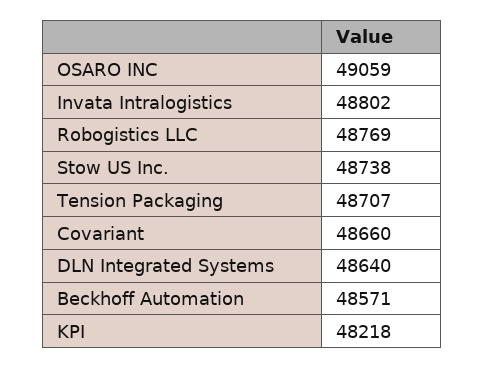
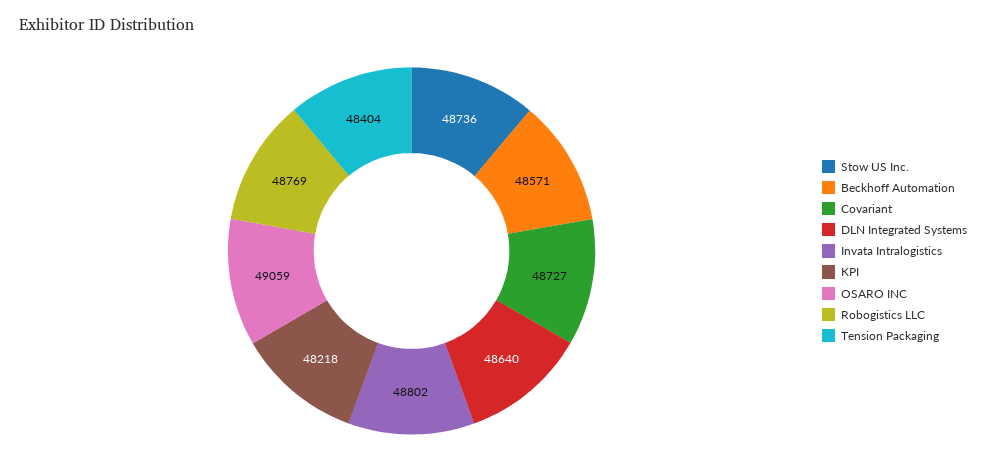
  {
    "OSARO INC": 49059,
    "Invata Intralogistics": 48802,
    "Robogistics LLC": 48769,
-   "Stow US Inc.": 48738,
+   "Stow US Inc.": 48736,
-   "Tension Packaging": 48707,
+   "Tension Packaging": 48404,
-   "Covariant": 48660,
+   "Covariant": 48727,
    "DLN Integrated Systems": 48640,
    "Beckhoff Automation": 48571,
    "KPI": 48218
  }

